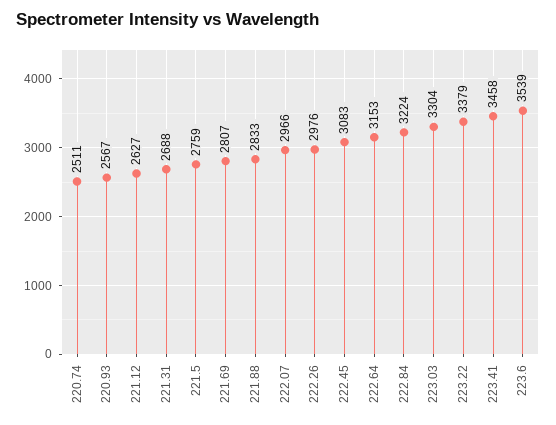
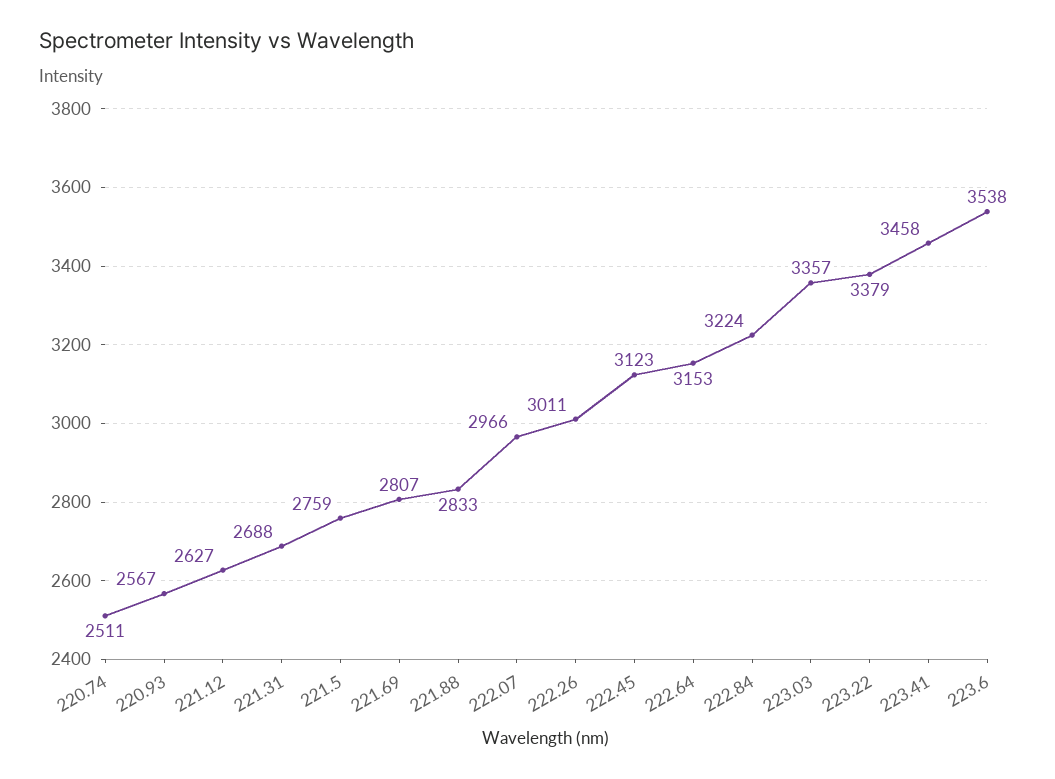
  {
    "220.74": 2511,
    "220.93": 2567,
    "221.12": 2627,
    "221.31": 2688,
    "221.5": 2759,
    "221.69": 2807,
    "221.88": 2833,
    "222.07": 2966,
-   "222.26": 2976,
+   "222.26": 3011,
-   "222.45": 3083,
+   "222.45": 3123,
    "222.64": 3153,
    "222.84": 3224,
-   "223.03": 3304,
+   "223.03": 3357,
    "223.22": 3379,
    "223.41": 3458,
-   "223.6": 3539
+   "223.6": 3538
  }

